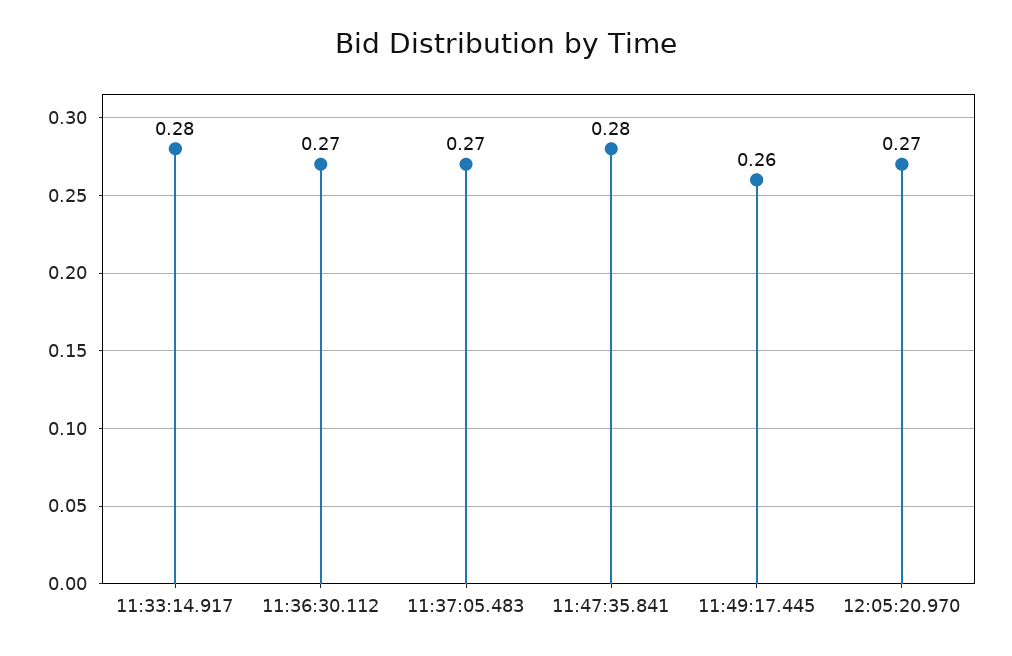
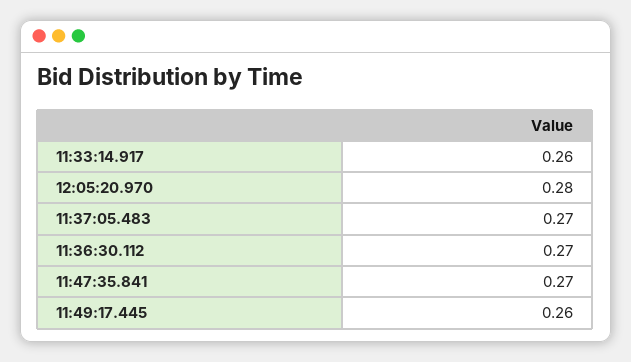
  {
-   "11:33:14.917": 0.28,
+   "11:33:14.917": 0.26,
    "11:36:30.112": 0.27,
    "11:37:05.483": 0.27,
-   "11:47:35.841": 0.28,
+   "11:47:35.841": 0.27,
    "11:49:17.445": 0.26,
-   "12:05:20.970": 0.27
+   "12:05:20.970": 0.28
  }

